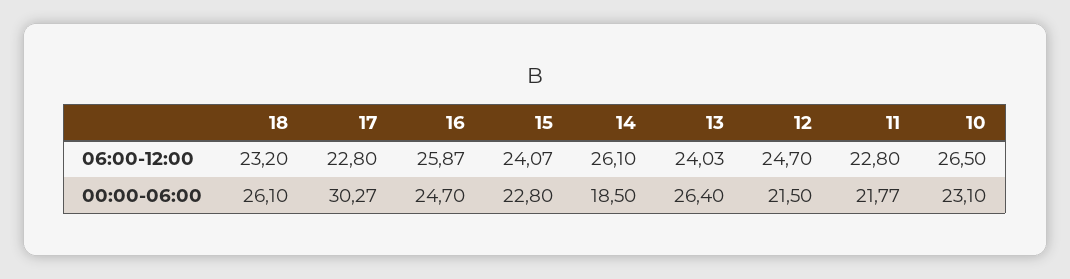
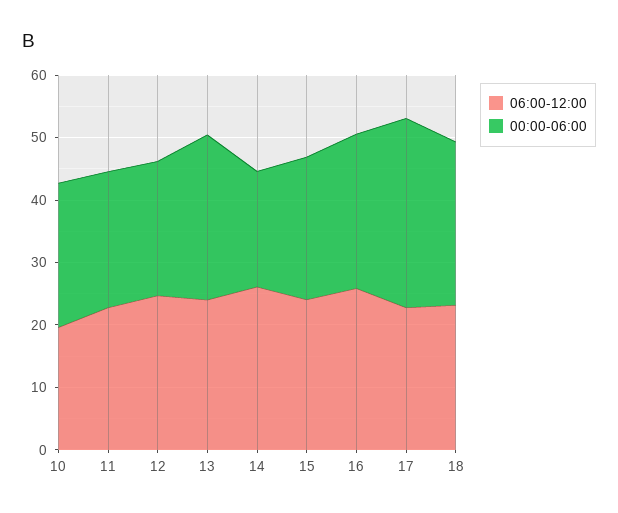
  {
    "06:00-12:00": {
      "18": 23.2,
      "17": 22.8,
      "16": 25.87,
      "15": 24.07,
      "14": 26.1,
      "13": 24.03,
      "12": 24.7,
      "11": 22.8,
-     "10": 26.5
+     "10": 20
    },
    "00:00-06:00": {
      "18": 26.1,
      "17": 30.27,
      "16": 24.7,
      "15": 22.8,
      "14": 18.5,
      "13": 26.4,
      "12": 21.5,
      "11": 21.77,
      "10": 23.1
    }
  }

